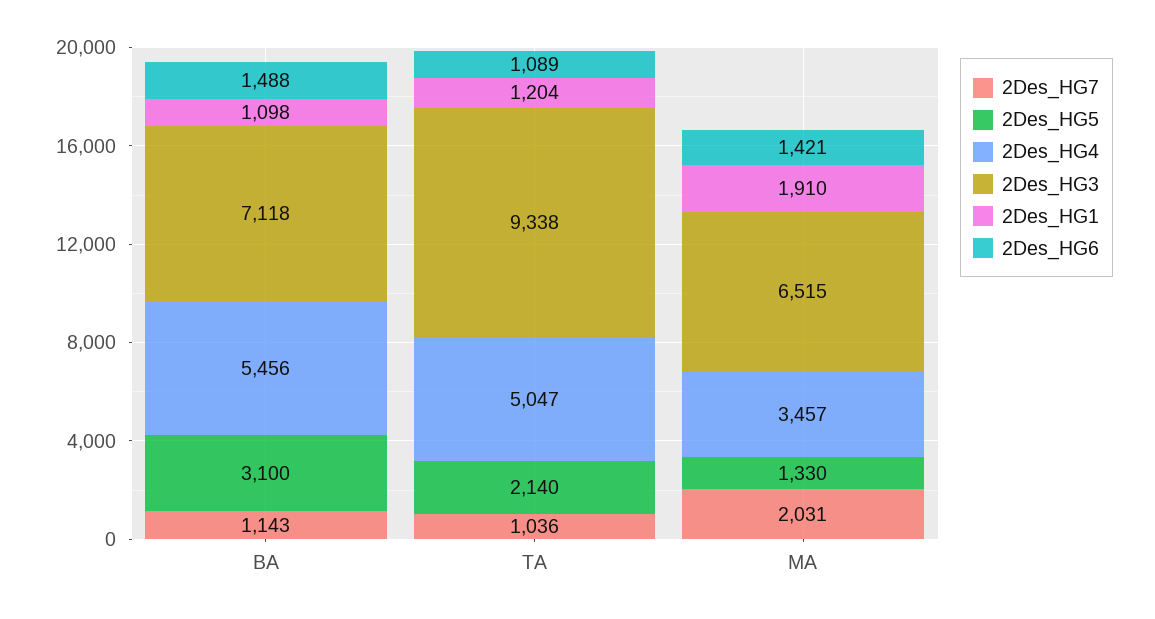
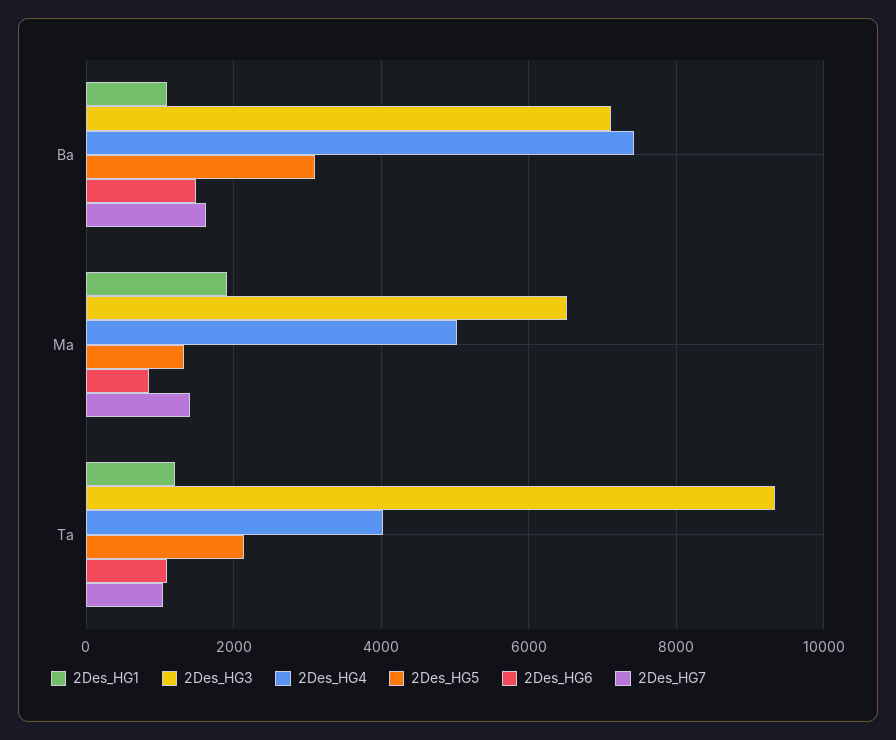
  {
    "2Des_HG7": {
-     "BA": 1143,
+     "BA": 1600,
      "TA": 1036,
-     "MA": 2031
+     "MA": 1400
    },
    "2Des_HG5": {
      "BA": 3100,
      "TA": 2140,
      "MA": 1330
    },
    "2Des_HG4": {
-     "BA": 5456,
+     "BA": 7400,
-     "TA": 5047,
+     "TA": 4000,
-     "MA": 3457
+     "MA": 5000
    },
    "2Des_HG3": {
      "BA": 7118,
      "TA": 9338,
      "MA": 6515
    },
    "2Des_HG1": {
      "BA": 1098,
      "TA": 1204,
      "MA": 1910
    },
    "2Des_HG6": {
      "BA": 1488,
      "TA": 1089,
-     "MA": 1421
+     "MA": 800
    }
  }

